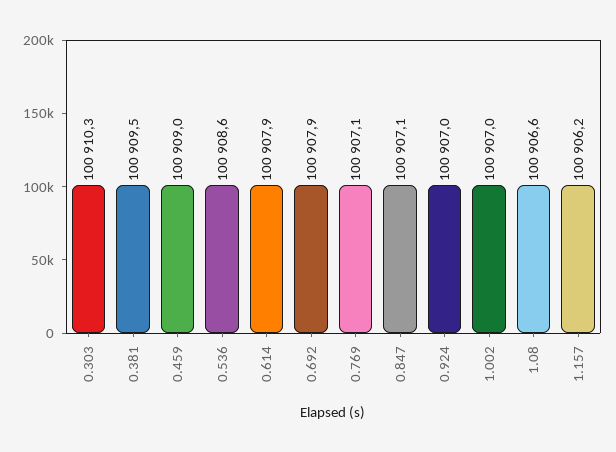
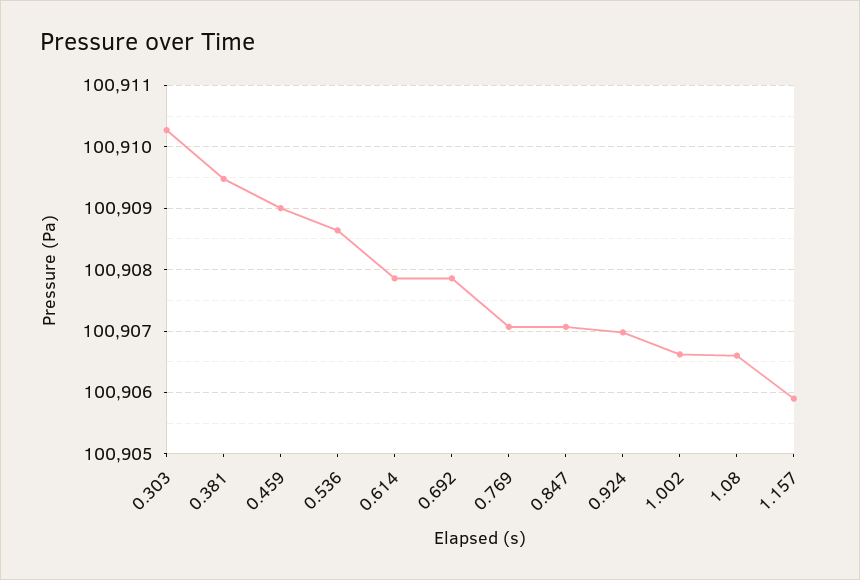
  {
    "0.303": 100910.3,
    "0.381": 100909.5,
    "0.459": 100909,
    "0.536": 100908.6,
    "0.614": 100907.9,
    "0.692": 100907.9,
    "0.769": 100907.1,
    "0.847": 100907.1,
    "0.924": 100907,
-   "1.002": 100907,
+   "1.002": 100906.6,
    "1.08": 100906.6,
-   "1.157": 100906.2
+   "1.157": 100905.9
  }

